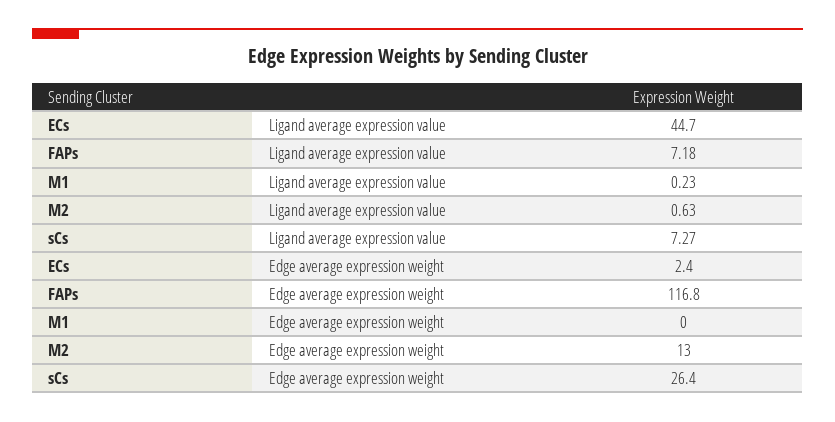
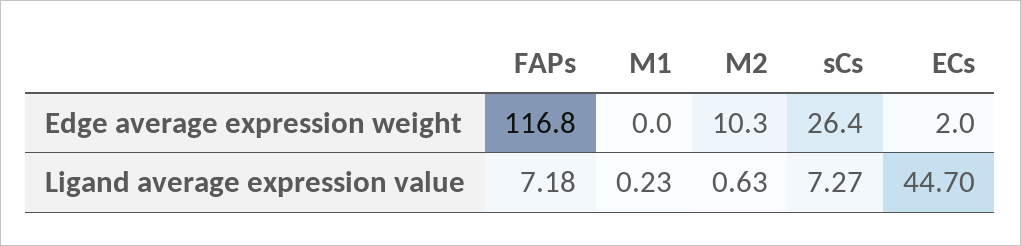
  {
    "ECs": {
      "Ligand average expression value": 44.7,
-     "Edge average expression weight": 2.4
+     "Edge average expression weight": 2
    },
    "FAPs": {
      "Ligand average expression value": 7.18,
      "Edge average expression weight": 116.8
    },
    "M1": {
      "Ligand average expression value": 0.23,
      "Edge average expression weight": 0
    },
    "M2": {
      "Ligand average expression value": 0.63,
-     "Edge average expression weight": 13
+     "Edge average expression weight": 10.3
    },
    "sCs": {
      "Ligand average expression value": 7.27,
      "Edge average expression weight": 26.4
    }
  }

